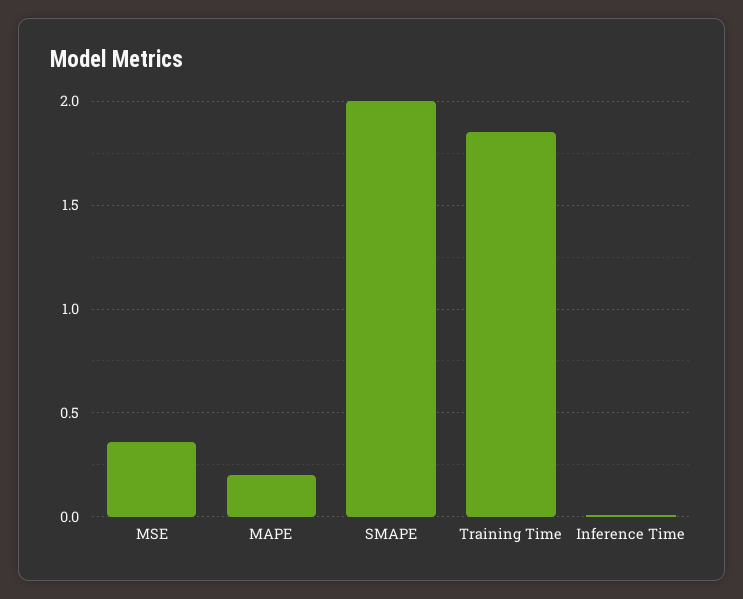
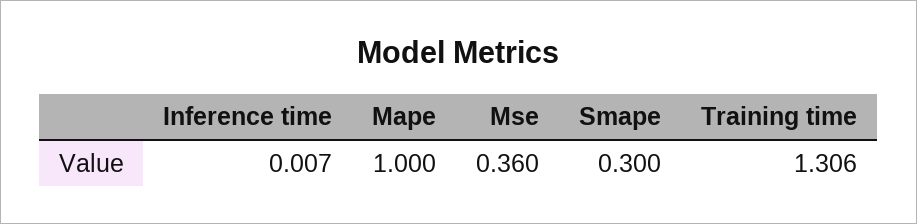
  {
    "MSE": 0.36,
-   "MAPE": 0.2,
+   "MAPE": 1,
-   "SMAPE": 2,
+   "SMAPE": 0.3,
-   "Training Time": 1.85,
+   "Training Time": 1.306,
    "Inference Time": 0.007
  }

